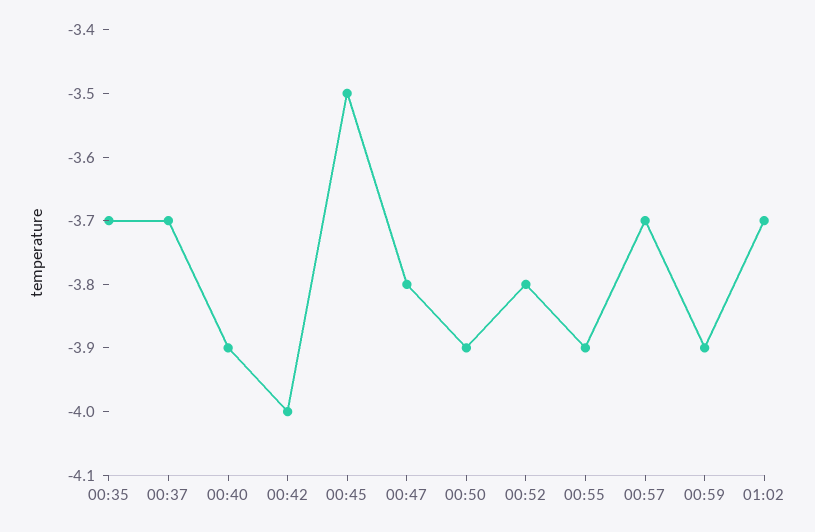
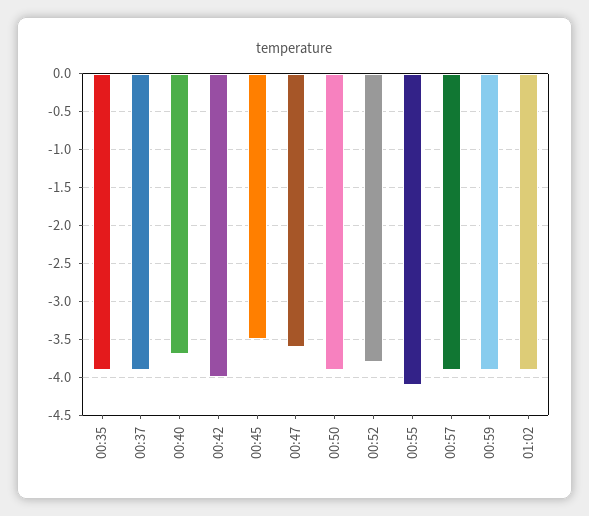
  {
-   "00:35": -3.7,
+   "00:35": -3.9,
-   "00:37": -3.7,
+   "00:37": -3.9,
-   "00:40": -3.9,
+   "00:40": -3.7,
    "00:42": -4,
    "00:45": -3.5,
-   "00:47": -3.8,
+   "00:47": -3.6,
    "00:50": -3.9,
    "00:52": -3.8,
-   "00:55": -3.9,
+   "00:55": -4.1,
-   "00:57": -3.7,
+   "00:57": -3.9,
    "00:59": -3.9,
-   "01:02": -3.7
+   "01:02": -3.9
  }

